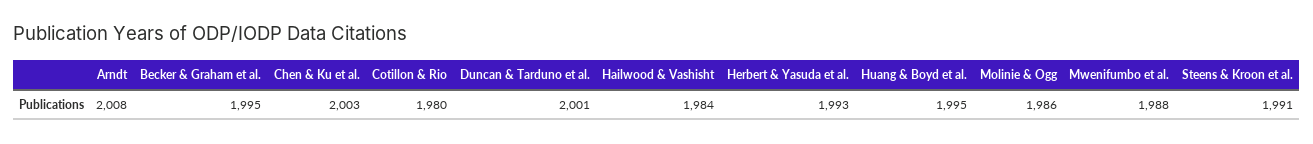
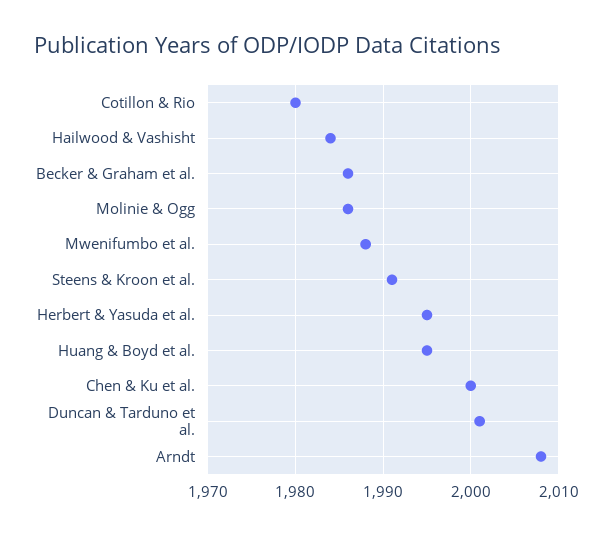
  {
    "Arndt": 2008,
-   "Becker & Graham et al.": 1995,
+   "Becker & Graham et al.": 1986,
-   "Chen & Ku et al.": 2003,
+   "Chen & Ku et al.": 2000,
    "Cotillon & Rio": 1980,
    "Duncan & Tarduno et al.": 2001,
    "Hailwood & Vashisht": 1984,
-   "Herbert & Yasuda et al.": 1993,
+   "Herbert & Yasuda et al.": 1995,
    "Huang & Boyd et al.": 1995,
    "Molinie & Ogg": 1986,
    "Mwenifumbo et al.": 1988,
    "Steens & Kroon et al.": 1991
  }

